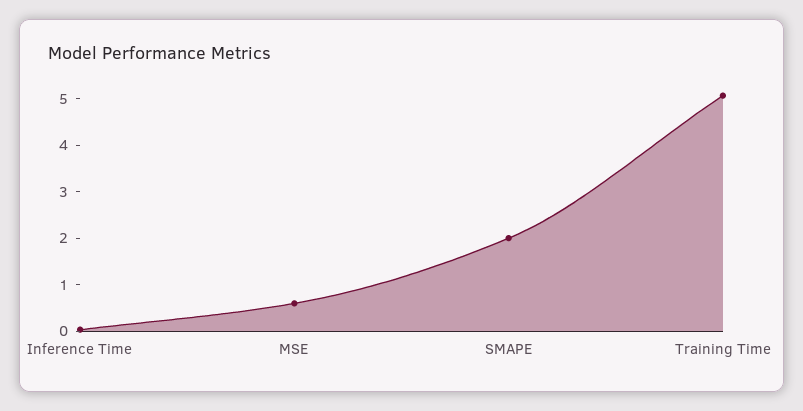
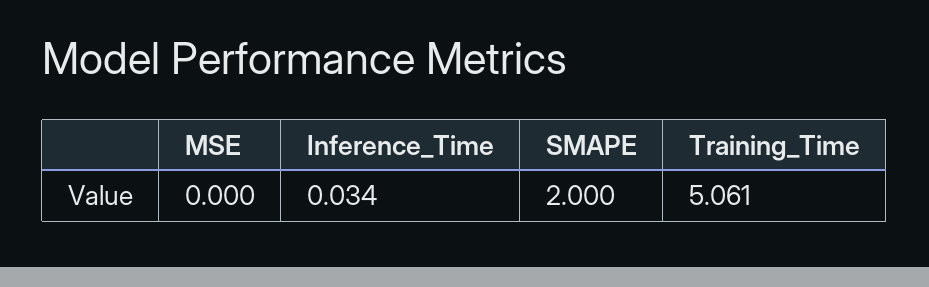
  {
    "Inference Time": 0.034,
-   "MSE": 0.6,
+   "MSE": 0,
    "SMAPE": 2,
    "Training Time": 5.061
  }

